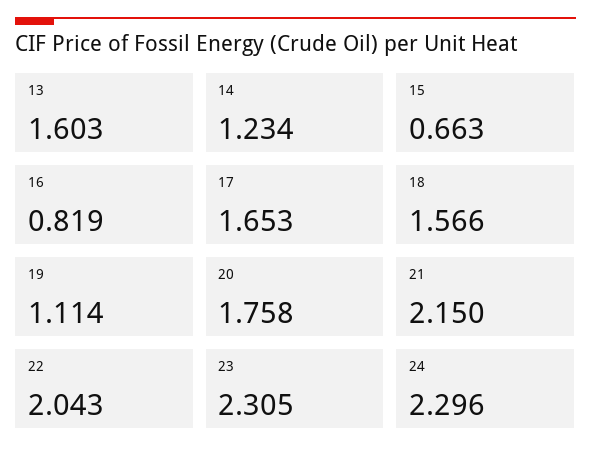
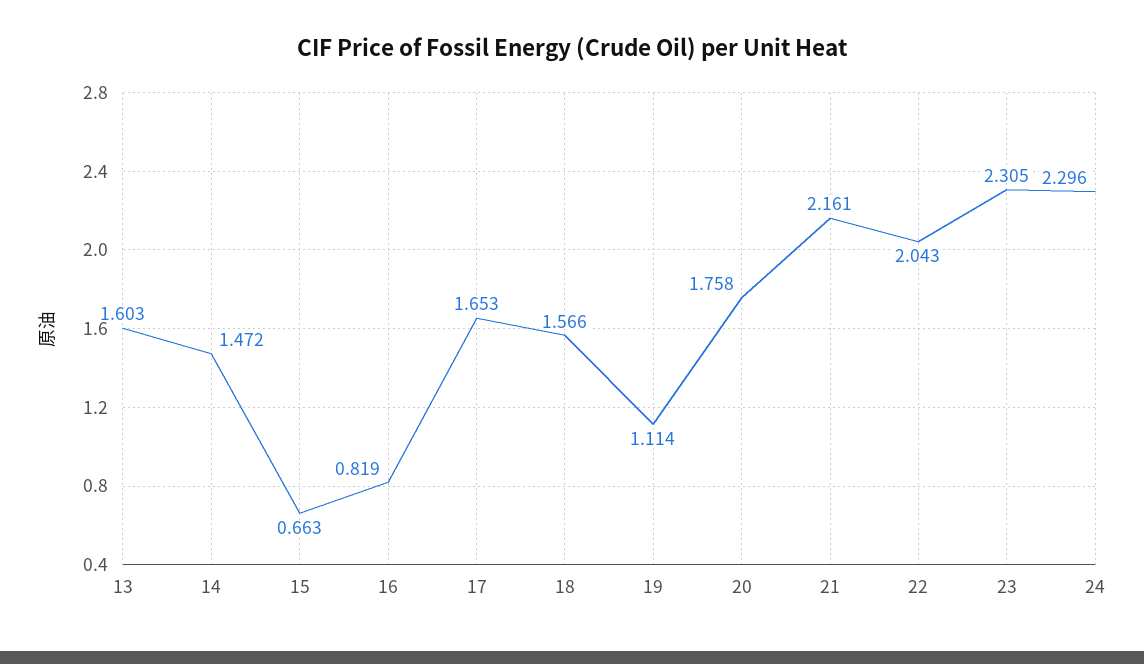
  {
    "13": 1.603,
-   "14": 1.234,
+   "14": 1.472,
    "15": 0.663,
    "16": 0.819,
    "17": 1.653,
    "18": 1.566,
    "19": 1.114,
    "20": 1.758,
-   "21": 2.15,
+   "21": 2.161,
    "22": 2.043,
    "23": 2.305,
    "24": 2.296
  }

